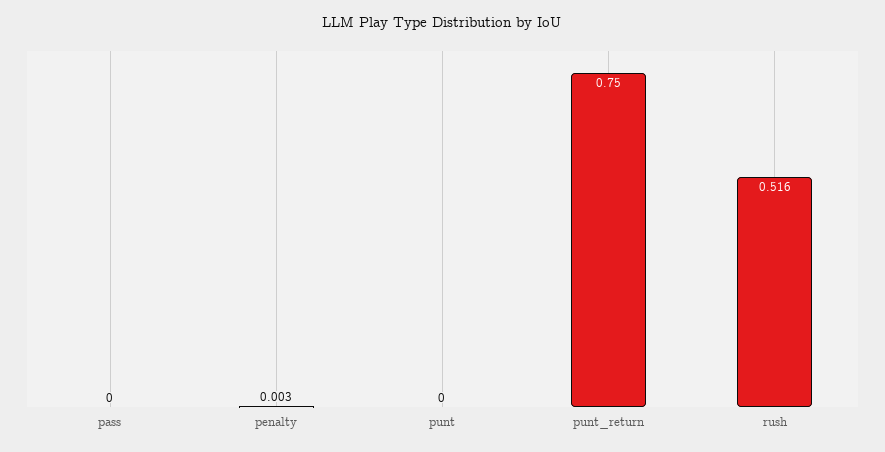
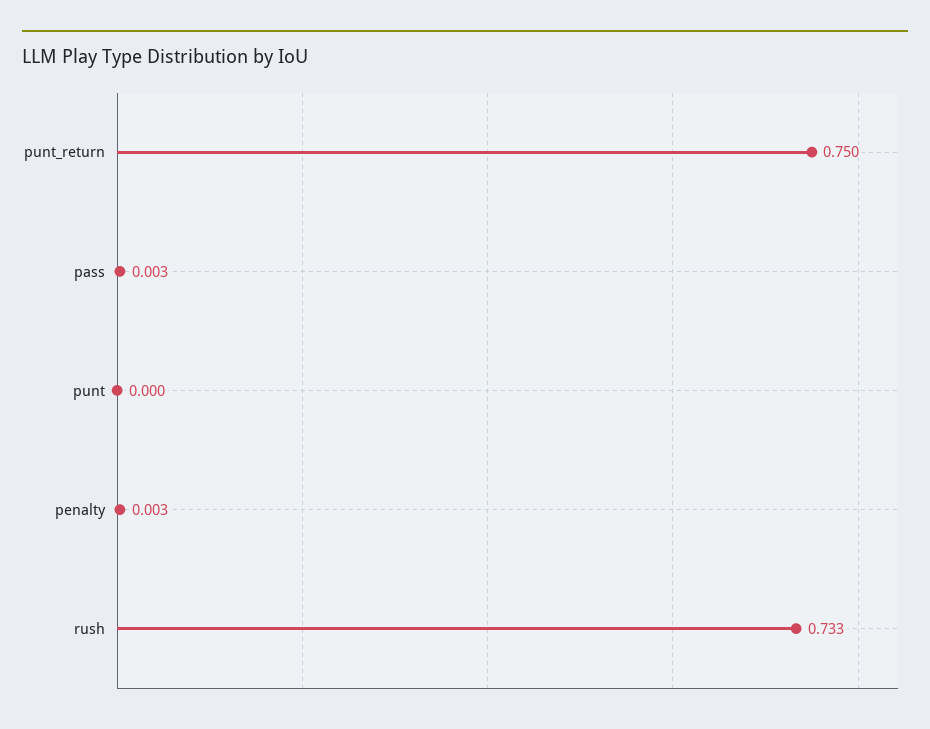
  {
-   "pass": 0,
+   "pass": 0.003,
    "penalty": 0.003,
    "punt": 0,
    "punt_return": 0.75,
-   "rush": 0.516
+   "rush": 0.733
  }

